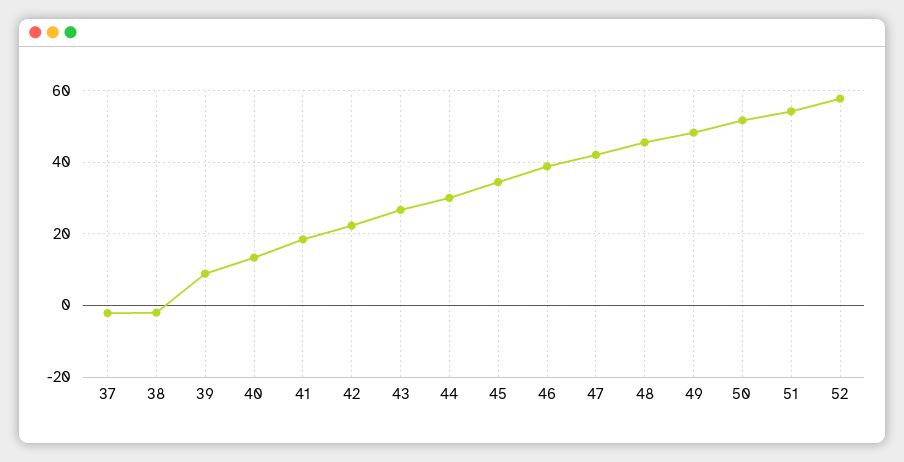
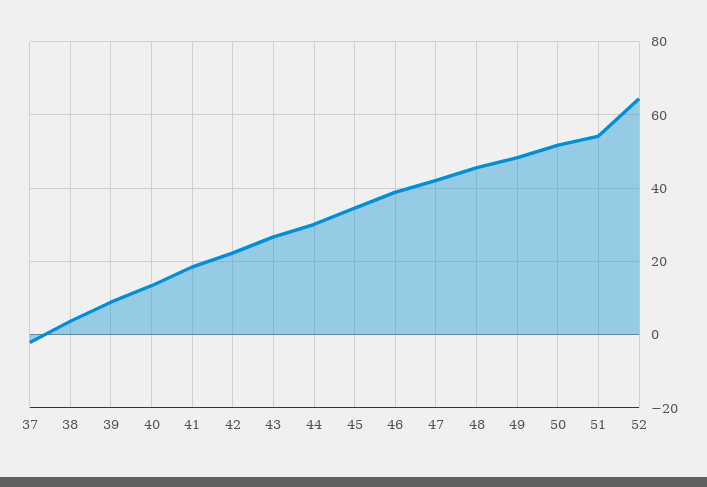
  {
    "37": -2,
-   "38": -2,
+   "38": 4,
    "39": 8,
    "40": 14,
    "41": 18,
    "42": 22,
    "43": 26,
    "44": 30,
    "45": 34,
    "46": 38,
    "47": 42,
    "48": 46,
    "49": 48,
    "50": 52,
    "51": 54,
-   "52": 58
+   "52": 64
  }

